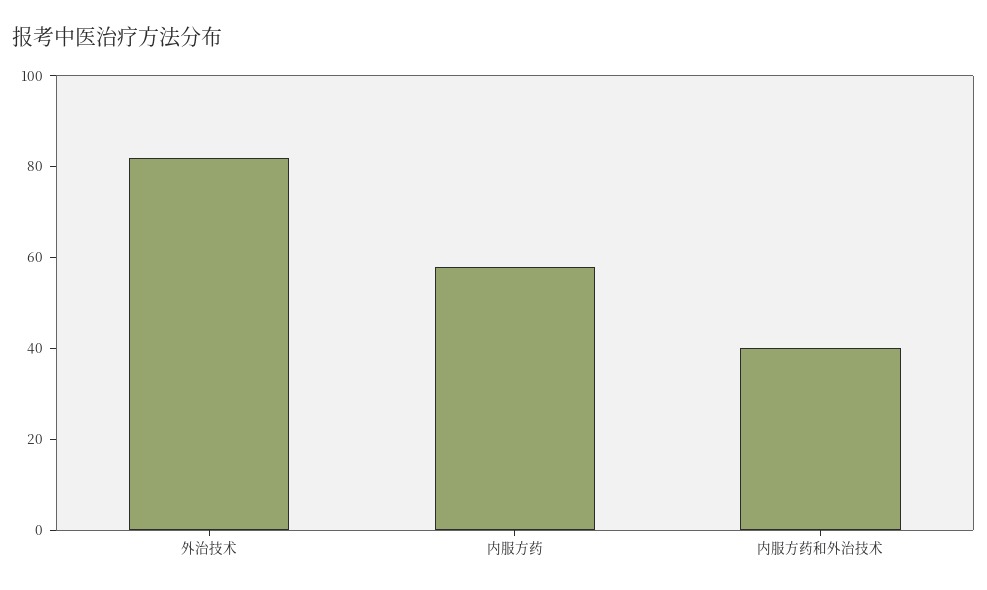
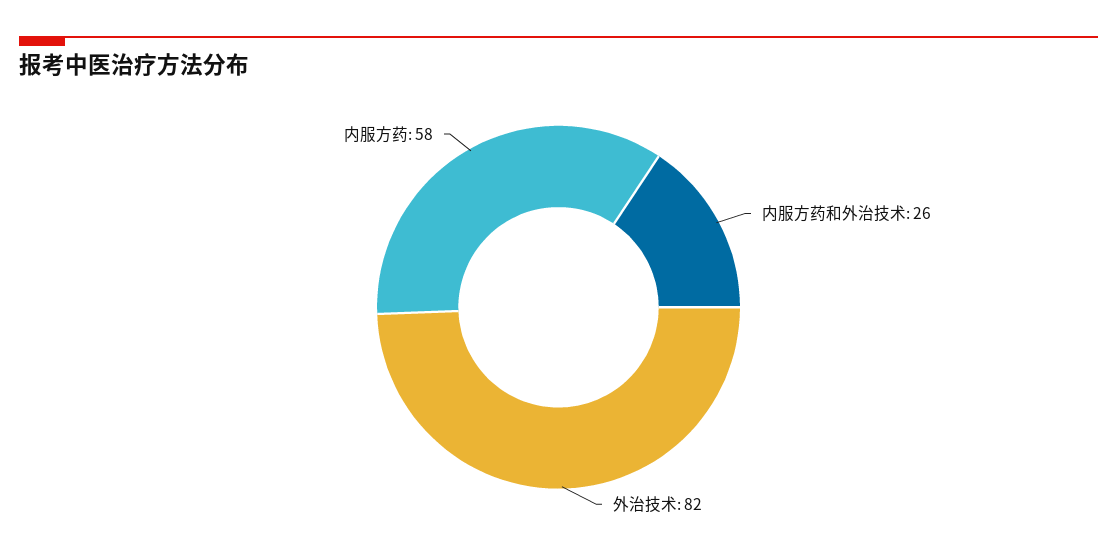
  {
    "外治技术": 82,
    "内服方药": 58,
-   "内服方药和外治技术": 40
+   "内服方药和外治技术": 26
  }

